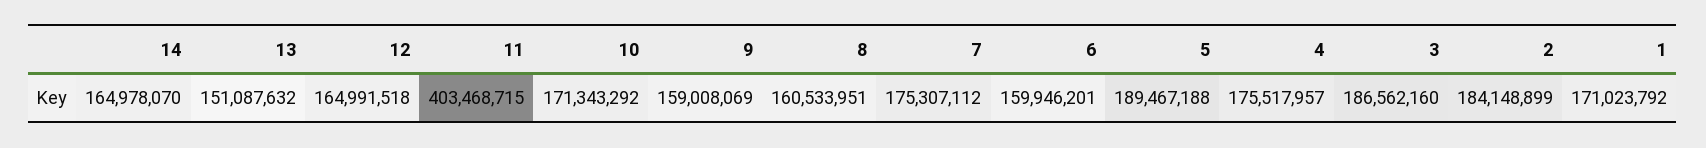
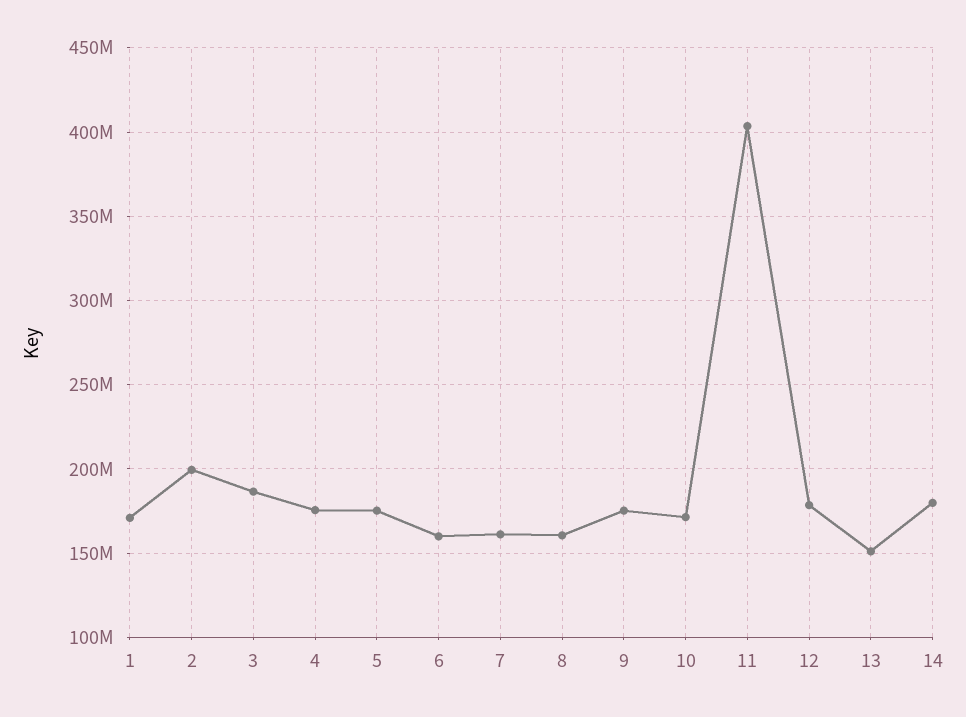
  {
-   "14": 164978070,
+   "14": 180000000,
    "13": 151087632,
-   "12": 164991518,
+   "12": 180000000,
    "11": 403468715,
    "10": 171343292,
-   "9": 159008069,
+   "9": 175000000,
    "8": 160533951,
-   "7": 175307112,
+   "7": 160000000,
    "6": 159946201,
-   "5": 189467188,
+   "5": 175000000,
    "4": 175517957,
    "3": 186562160,
-   "2": 184148899,
+   "2": 200000000,
    "1": 171023792
  }

